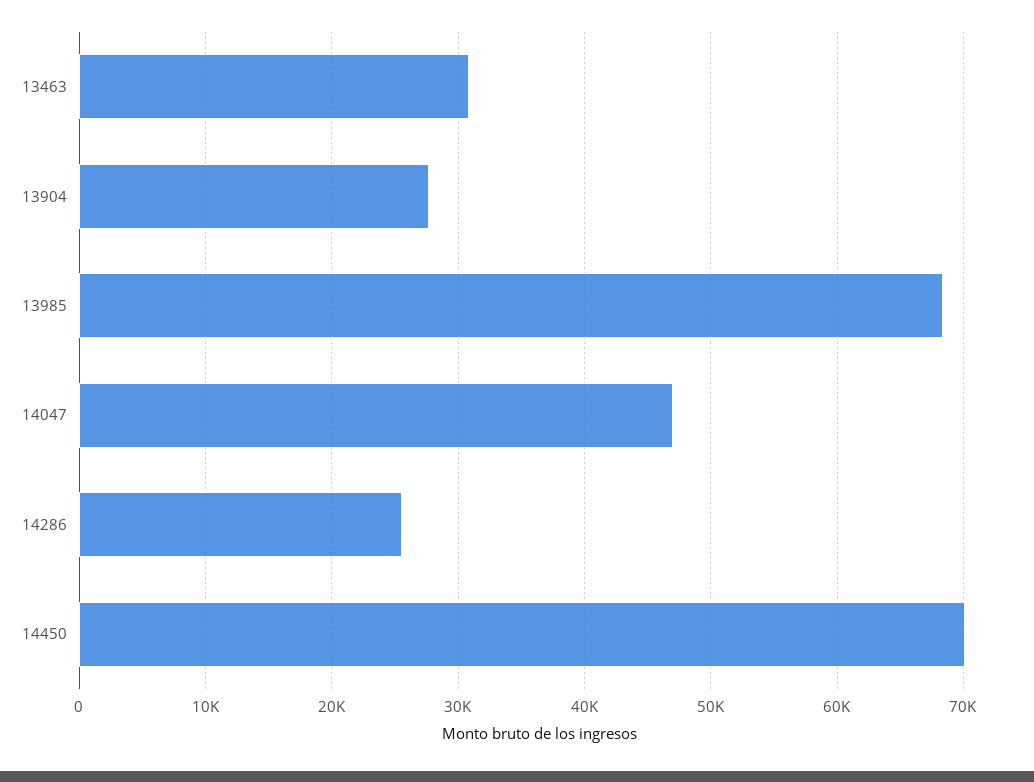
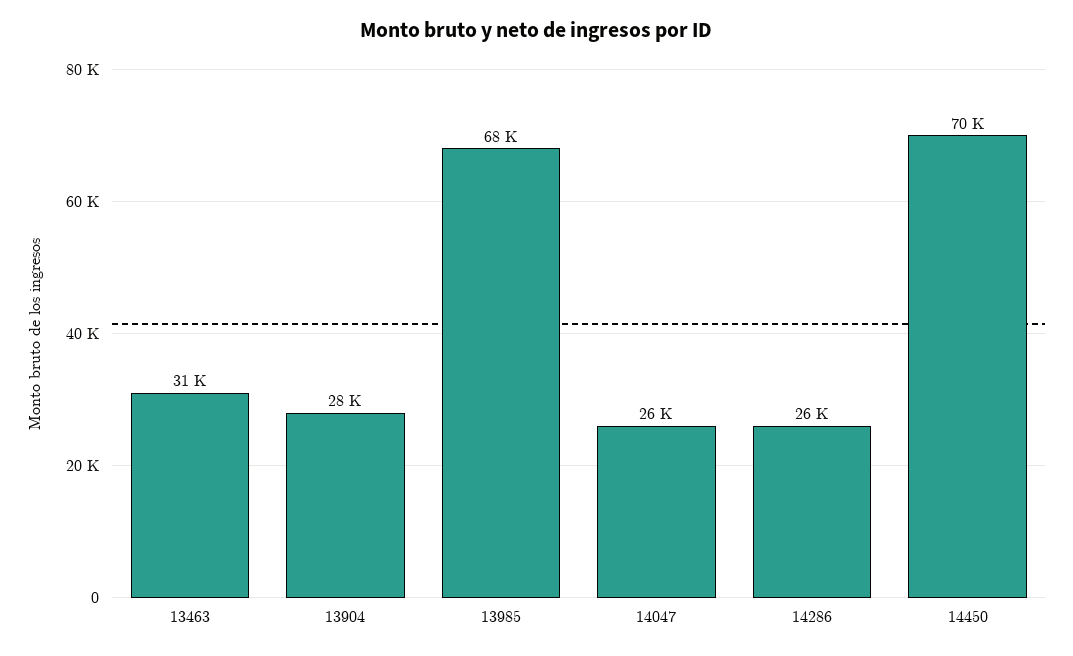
  {
    "13463": 31000,
    "13904": 28000,
    "13985": 68000,
-   "14047": 47000,
+   "14047": 26000,
    "14286": 26000,
    "14450": 70000
  }

